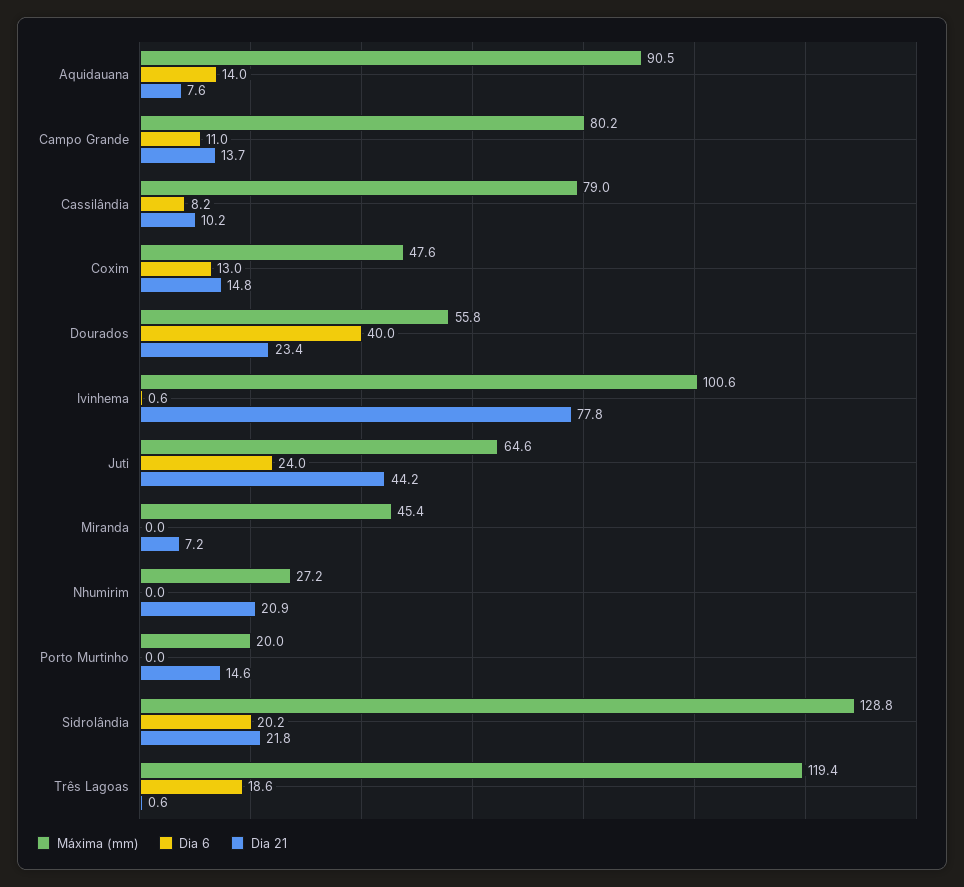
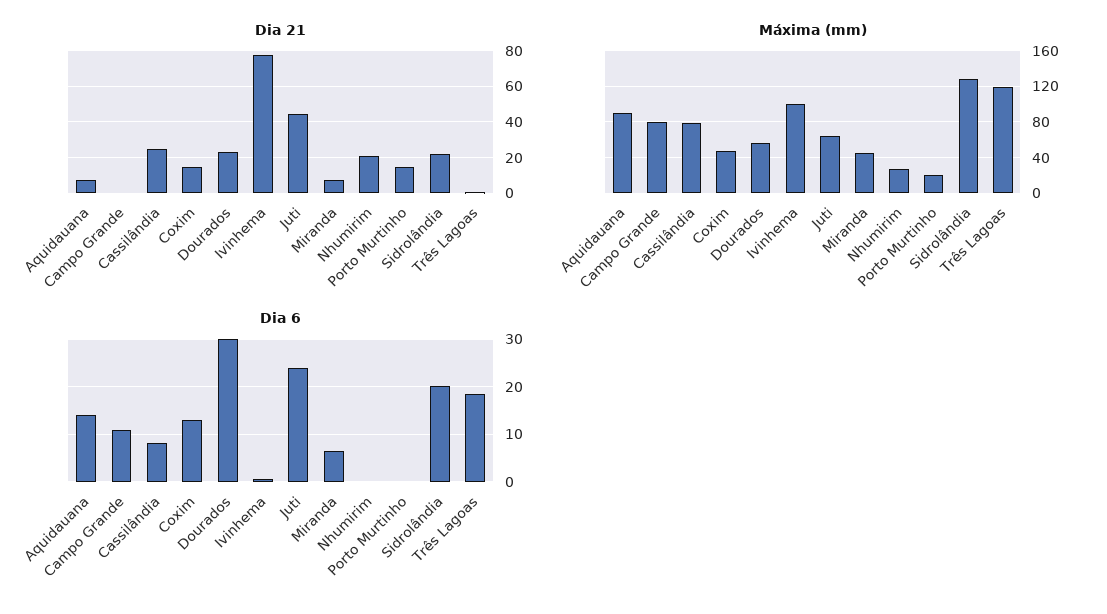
  {
    "Máxima (mm)": {
      "Aquidauana": 90.5,
      "Campo Grande": 80.2,
      "Cassilândia": 79,
      "Coxim": 47.6,
      "Dourados": 55.8,
      "Ivinhema": 100.6,
      "Juti": 64.6,
      "Miranda": 45.4,
      "Nhumirim": 27.2,
      "Porto Murtinho": 20,
      "Sidrolândia": 128.8,
      "Três Lagoas": 119.4
    },
    "Dia 6": {
      "Aquidauana": 14,
      "Campo Grande": 11,
      "Cassilândia": 8.2,
      "Coxim": 13,
-     "Dourados": 40,
+     "Dourados": 30,
      "Ivinhema": 0.6,
      "Juti": 24,
-     "Miranda": 0,
+     "Miranda": 6,
      "Nhumirim": 0,
      "Porto Murtinho": 0,
      "Sidrolândia": 20.2,
      "Três Lagoas": 18.6
    },
    "Dia 21": {
      "Aquidauana": 7.6,
-     "Campo Grande": 13.7,
+     "Campo Grande": 0,
-     "Cassilândia": 10.2,
+     "Cassilândia": 25,
      "Coxim": 14.8,
      "Dourados": 23.4,
      "Ivinhema": 77.8,
      "Juti": 44.2,
      "Miranda": 7.2,
      "Nhumirim": 20.9,
      "Porto Murtinho": 14.6,
      "Sidrolândia": 21.8,
      "Três Lagoas": 0.6
    }
  }

